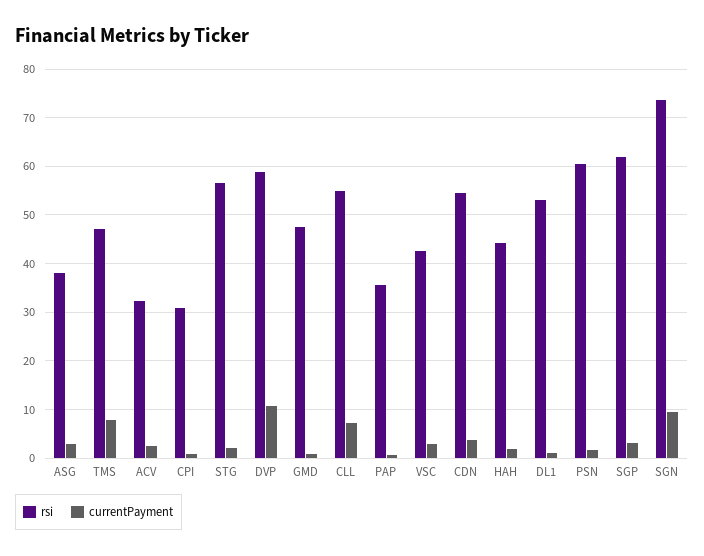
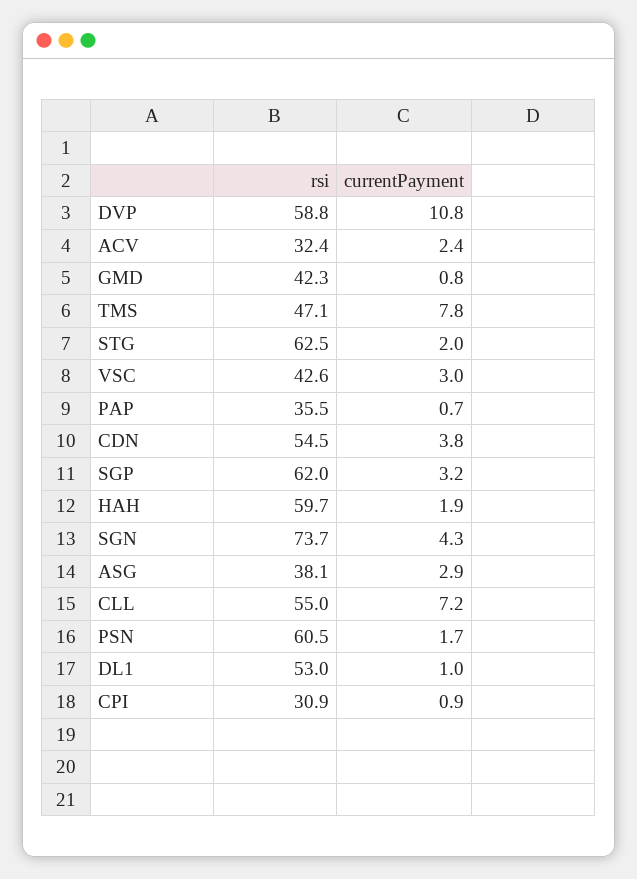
  {
    "rsi": {
      "ASG": 38.1,
      "TMS": 47.1,
      "ACV": 32.4,
      "CPI": 30.9,
-     "STG": 56,
+     "STG": 62.5,
      "DVP": 58.8,
-     "GMD": 48,
+     "GMD": 42.3,
      "CLL": 55,
      "PAP": 35.5,
      "VSC": 42.6,
      "CDN": 54.5,
-     "HAH": 44,
+     "HAH": 59.7,
      "DL1": 53,
      "PSN": 60.5,
      "SGP": 62,
      "SGN": 73.7
    },
    "currentPayment": {
      "ASG": 2.9,
      "TMS": 7.8,
      "ACV": 2.4,
      "CPI": 0.9,
      "STG": 2,
      "DVP": 10.8,
      "GMD": 0.8,
      "CLL": 7.2,
      "PAP": 0.7,
      "VSC": 3,
      "CDN": 3.8,
      "HAH": 1.9,
      "DL1": 1,
      "PSN": 1.7,
      "SGP": 3.2,
-     "SGN": 10
+     "SGN": 4.3
    }
  }

